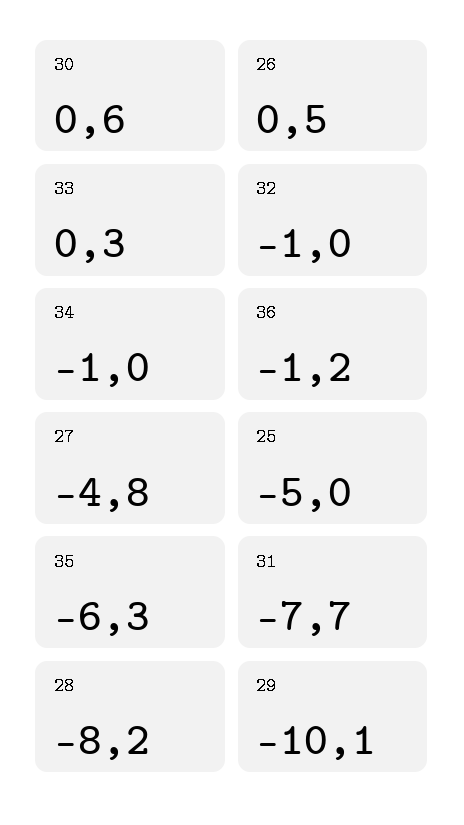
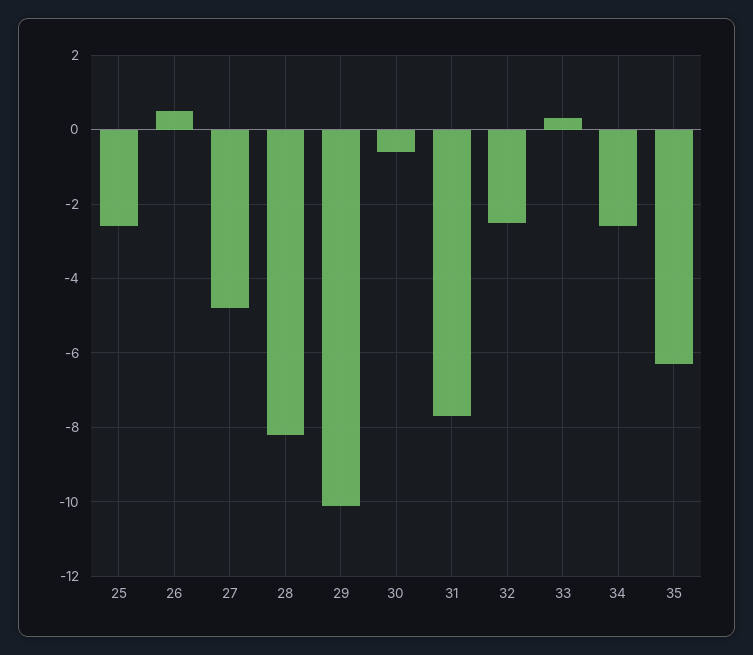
  {
-   "30": 0.6,
+   "30": -0.5,
    "26": 0.5,
    "33": 0.3,
-   "32": -1,
+   "32": -2.5,
-   "34": -1,
+   "34": -2.5,
-   "36": -1.2,
    "27": -4.8,
-   "25": -5,
+   "25": -2.5,
    "35": -6.3,
    "31": -7.7,
    "28": -8.2,
    "29": -10.1
  }

